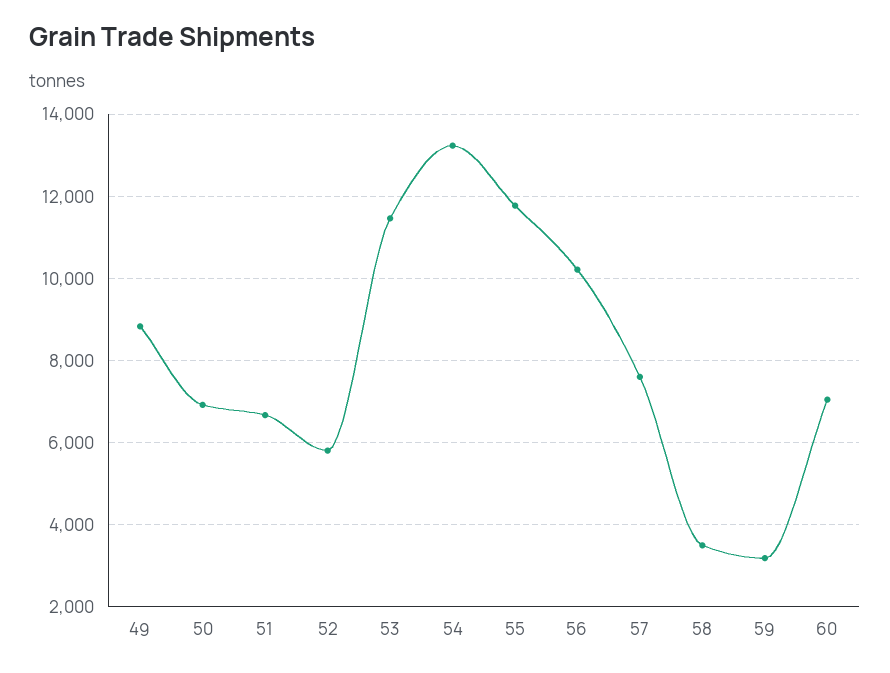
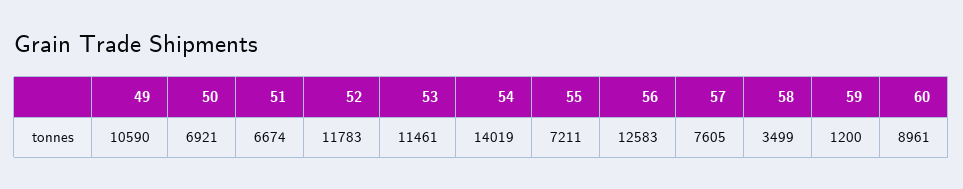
  {
-   "49": 8800,
+   "49": 10590,
    "50": 6921,
    "51": 6674,
-   "52": 5800,
+   "52": 11783,
    "53": 11461,
-   "54": 13200,
+   "54": 14019,
-   "55": 11800,
+   "55": 7211,
-   "56": 10200,
+   "56": 12583,
    "57": 7605,
    "58": 3499,
-   "59": 3200,
+   "59": 1200,
-   "60": 7000
+   "60": 8961
  }

